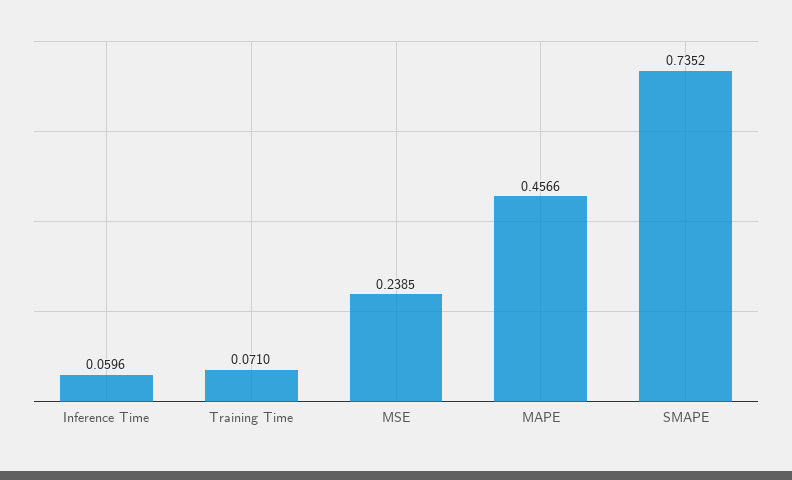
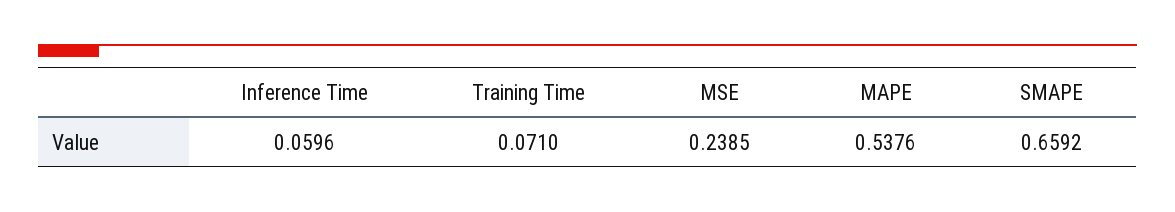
  {
    "Inference Time": 0.0596,
    "Training Time": 0.071,
    "MSE": 0.2385,
-   "MAPE": 0.4566,
+   "MAPE": 0.5376,
-   "SMAPE": 0.7352
+   "SMAPE": 0.6592
  }

